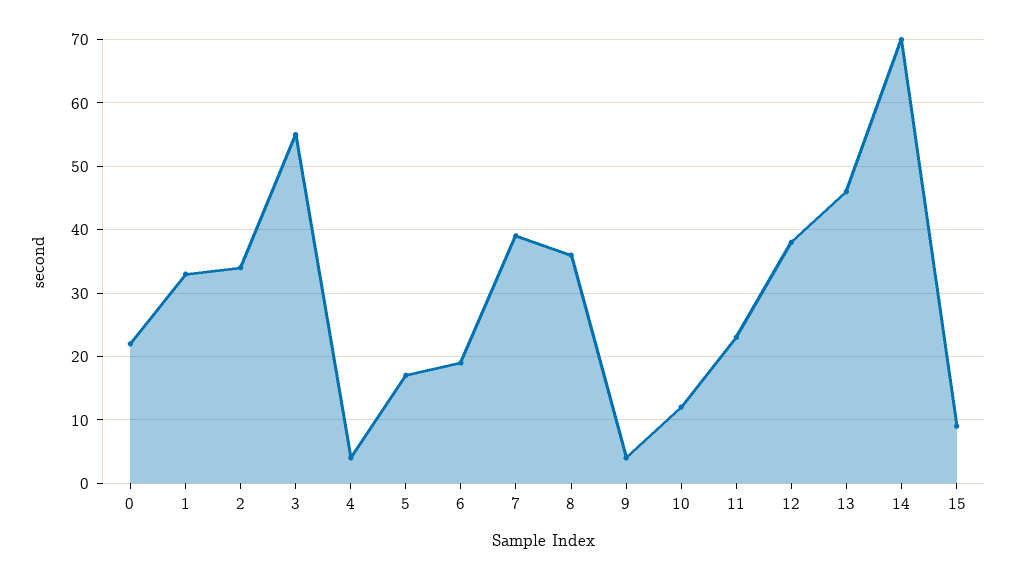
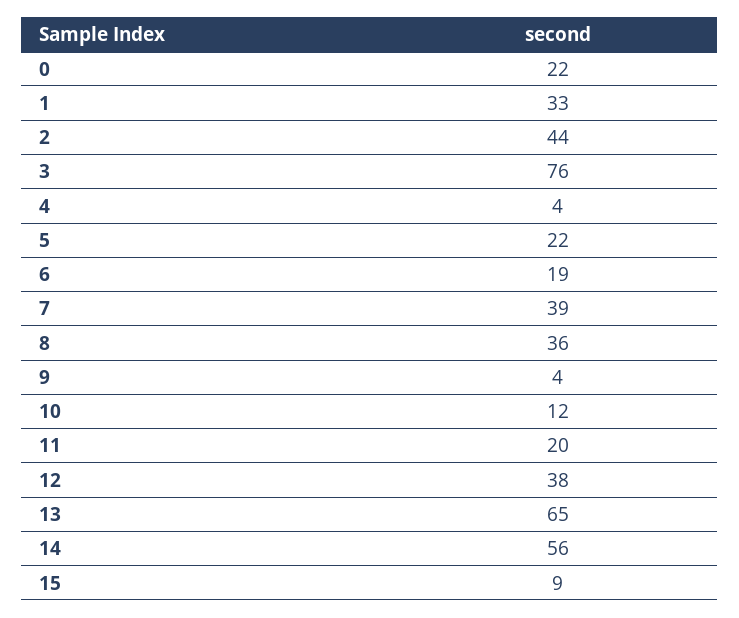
  {
    "0": 22,
    "1": 33,
-   "2": 34,
+   "2": 44,
-   "3": 55,
+   "3": 76,
    "4": 4,
-   "5": 17,
+   "5": 22,
    "6": 19,
    "7": 39,
    "8": 36,
    "9": 4,
    "10": 12,
-   "11": 23,
+   "11": 20,
    "12": 38,
-   "13": 46,
+   "13": 65,
-   "14": 70,
+   "14": 56,
    "15": 9
  }

